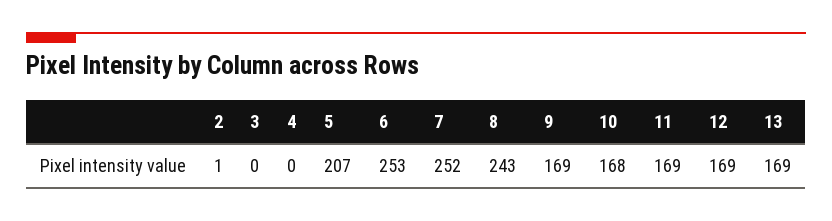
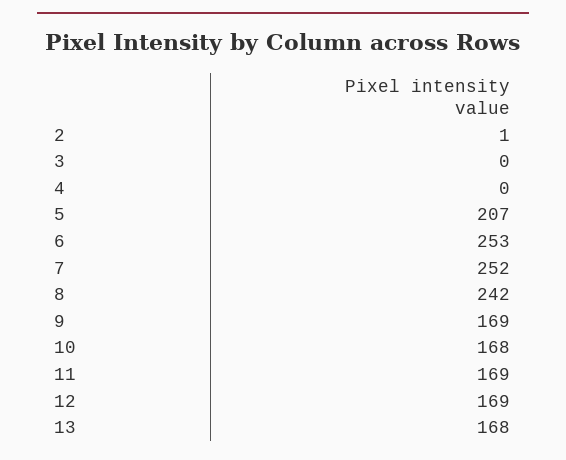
  {
    "2": 1,
    "3": 0,
    "4": 0,
    "5": 207,
    "6": 253,
    "7": 252,
-   "8": 243,
+   "8": 242,
    "9": 169,
    "10": 168,
    "11": 169,
    "12": 169,
-   "13": 169
+   "13": 168
  }

